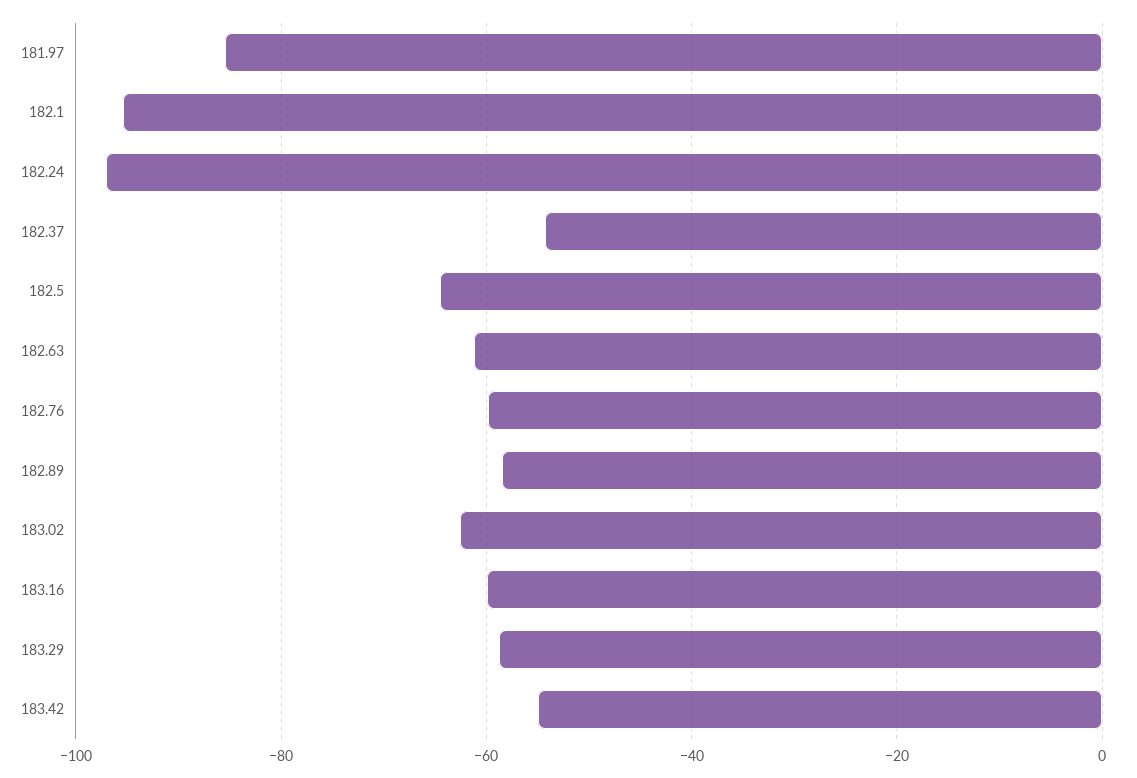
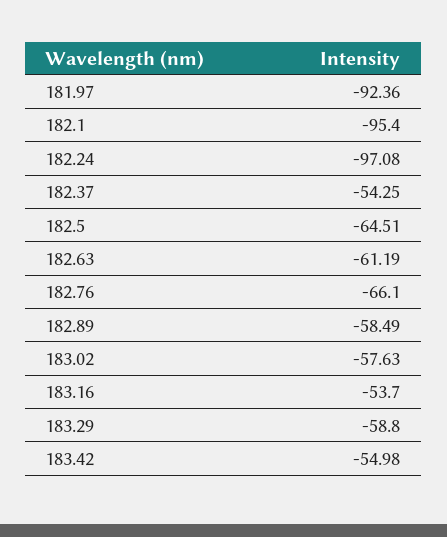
  {
-   "181.97": -86,
+   "181.97": -92.36,
    "182.1": -95.4,
    "182.24": -97.08,
    "182.37": -54.25,
    "182.5": -64.51,
    "182.63": -61.19,
-   "182.76": -60,
+   "182.76": -66.1,
    "182.89": -58.49,
-   "183.02": -62,
+   "183.02": -57.63,
-   "183.16": -60,
+   "183.16": -53.7,
    "183.29": -58.8,
    "183.42": -54.98
  }

